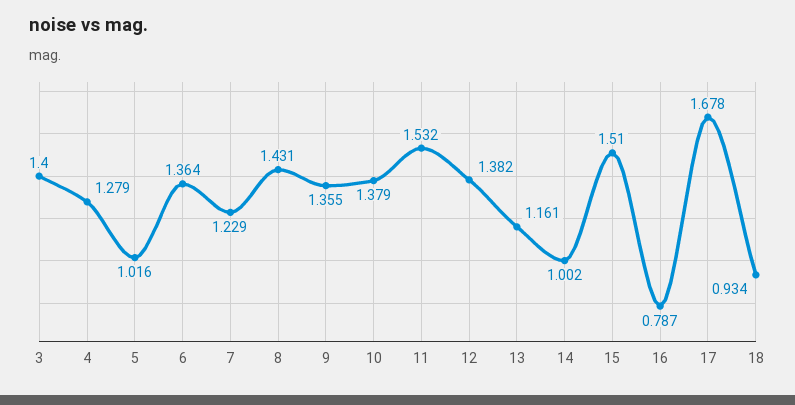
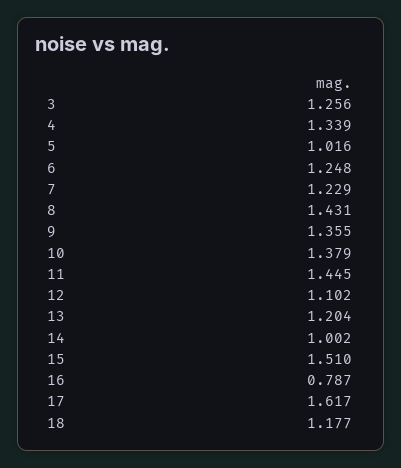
  {
-   "3": 1.4,
+   "3": 1.256,
-   "4": 1.279,
+   "4": 1.339,
    "5": 1.016,
-   "6": 1.364,
+   "6": 1.248,
    "7": 1.229,
    "8": 1.431,
    "9": 1.355,
    "10": 1.379,
-   "11": 1.532,
+   "11": 1.445,
-   "12": 1.382,
+   "12": 1.102,
-   "13": 1.161,
+   "13": 1.204,
    "14": 1.002,
    "15": 1.51,
    "16": 0.787,
-   "17": 1.678,
+   "17": 1.617,
-   "18": 0.934
+   "18": 1.177
  }

